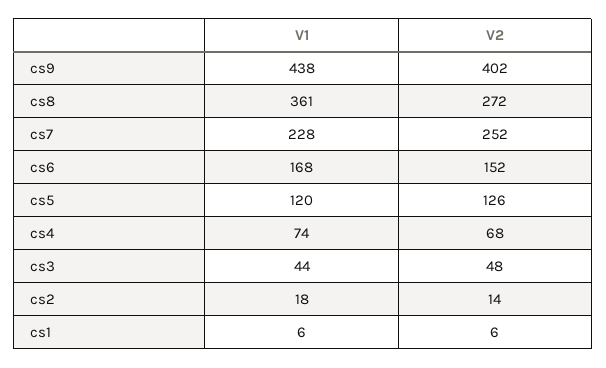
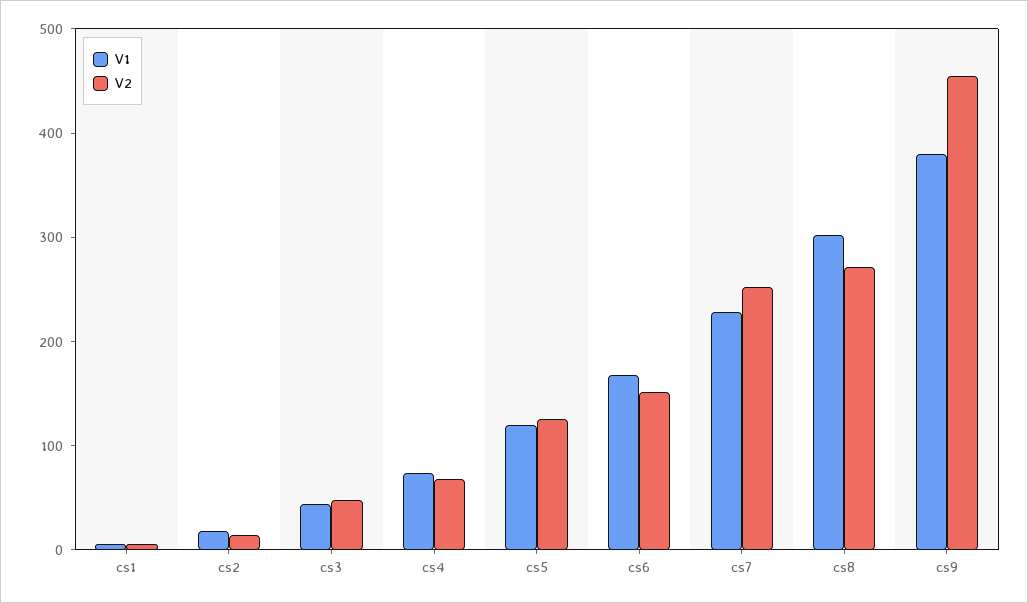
  {
    "V1": {
-     "cs9": 438,
+     "cs9": 380,
-     "cs8": 361,
+     "cs8": 300,
      "cs7": 228,
      "cs6": 168,
      "cs5": 120,
      "cs4": 74,
      "cs3": 44,
      "cs2": 18,
      "cs1": 6
    },
    "V2": {
-     "cs9": 402,
+     "cs9": 460,
      "cs8": 272,
      "cs7": 252,
      "cs6": 152,
      "cs5": 126,
      "cs4": 68,
      "cs3": 48,
      "cs2": 14,
      "cs1": 6
    }
  }

